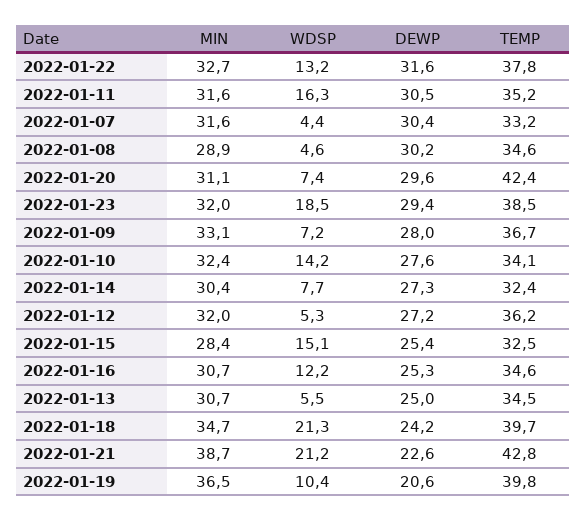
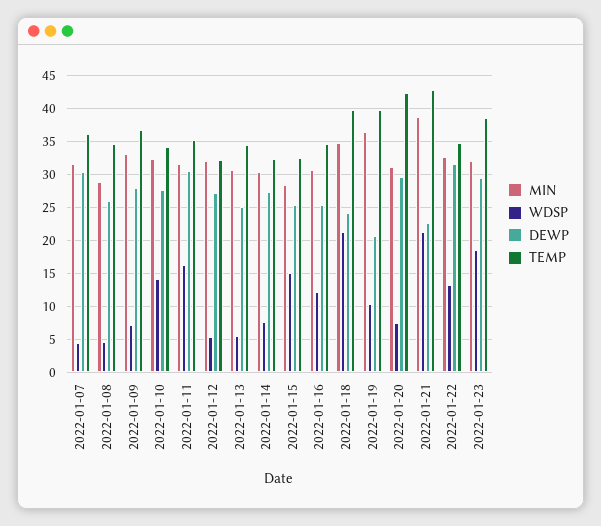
  {
    "MIN": {
      "2022-01-22": 32.7,
      "2022-01-11": 31.6,
      "2022-01-07": 31.6,
      "2022-01-08": 28.9,
      "2022-01-20": 31.1,
      "2022-01-23": 32,
      "2022-01-09": 33.1,
      "2022-01-10": 32.4,
      "2022-01-14": 30.4,
      "2022-01-12": 32,
      "2022-01-15": 28.4,
      "2022-01-16": 30.7,
      "2022-01-13": 30.7,
      "2022-01-18": 34.7,
      "2022-01-21": 38.7,
      "2022-01-19": 36.5
    },
    "WDSP": {
      "2022-01-22": 13.2,
      "2022-01-11": 16.3,
      "2022-01-07": 4.4,
      "2022-01-08": 4.6,
      "2022-01-20": 7.4,
      "2022-01-23": 18.5,
      "2022-01-09": 7.2,
      "2022-01-10": 14.2,
      "2022-01-14": 7.7,
      "2022-01-12": 5.3,
      "2022-01-15": 15.1,
      "2022-01-16": 12.2,
      "2022-01-13": 5.5,
      "2022-01-18": 21.3,
      "2022-01-21": 21.2,
      "2022-01-19": 10.4
    },
    "DEWP": {
      "2022-01-22": 31.6,
      "2022-01-11": 30.5,
      "2022-01-07": 30.4,
-     "2022-01-08": 30.2,
+     "2022-01-08": 26,
      "2022-01-20": 29.6,
      "2022-01-23": 29.4,
      "2022-01-09": 28,
      "2022-01-10": 27.6,
      "2022-01-14": 27.3,
      "2022-01-12": 27.2,
      "2022-01-15": 25.4,
      "2022-01-16": 25.3,
      "2022-01-13": 25,
      "2022-01-18": 24.2,
      "2022-01-21": 22.6,
      "2022-01-19": 20.6
    },
    "TEMP": {
-     "2022-01-22": 37.8,
+     "2022-01-22": 35,
      "2022-01-11": 35.2,
-     "2022-01-07": 33.2,
+     "2022-01-07": 36,
      "2022-01-08": 34.6,
      "2022-01-20": 42.4,
      "2022-01-23": 38.5,
      "2022-01-09": 36.7,
      "2022-01-10": 34.1,
      "2022-01-14": 32.4,
-     "2022-01-12": 36.2,
+     "2022-01-12": 32,
      "2022-01-15": 32.5,
      "2022-01-16": 34.6,
      "2022-01-13": 34.5,
      "2022-01-18": 39.7,
      "2022-01-21": 42.8,
      "2022-01-19": 39.8
    }
  }

